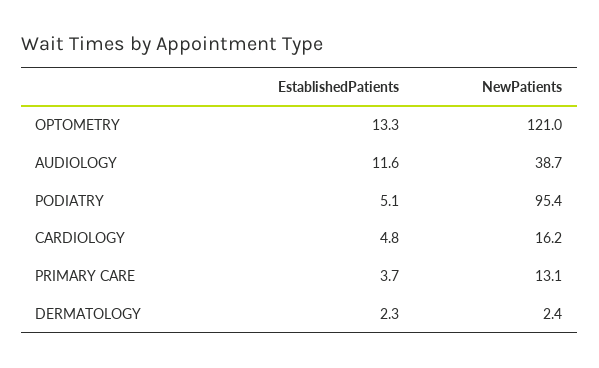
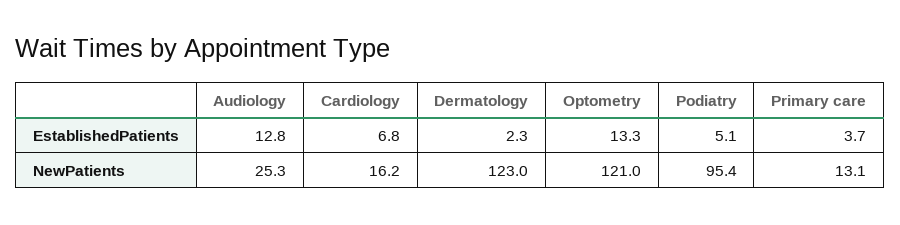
  {
    "EstablishedPatients": {
      "OPTOMETRY": 13.3,
-     "AUDIOLOGY": 11.6,
+     "AUDIOLOGY": 12.8,
      "PODIATRY": 5.1,
-     "CARDIOLOGY": 4.8,
+     "CARDIOLOGY": 6.8,
      "PRIMARY CARE": 3.7,
      "DERMATOLOGY": 2.3
    },
    "NewPatients": {
      "OPTOMETRY": 121,
-     "AUDIOLOGY": 38.7,
+     "AUDIOLOGY": 25.3,
      "PODIATRY": 95.4,
      "CARDIOLOGY": 16.2,
      "PRIMARY CARE": 13.1,
-     "DERMATOLOGY": 2.4
+     "DERMATOLOGY": 123
    }
  }

